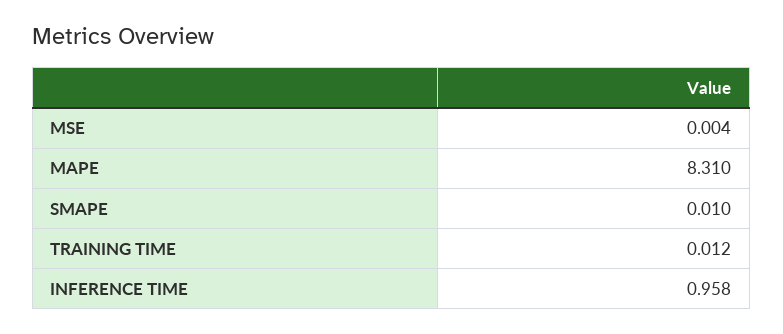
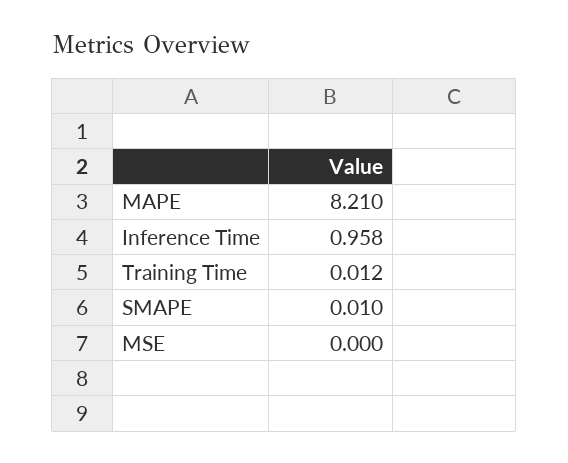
  {
-   "MSE": 0.004,
+   "MSE": 0,
-   "MAPE": 8.31,
+   "MAPE": 8.21,
    "SMAPE": 0.01,
    "TRAINING TIME": 0.012,
    "INFERENCE TIME": 0.958
  }

